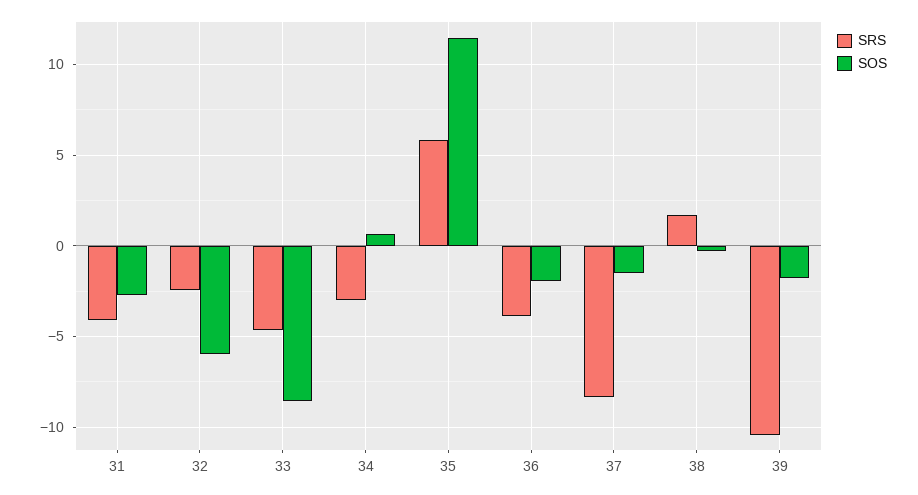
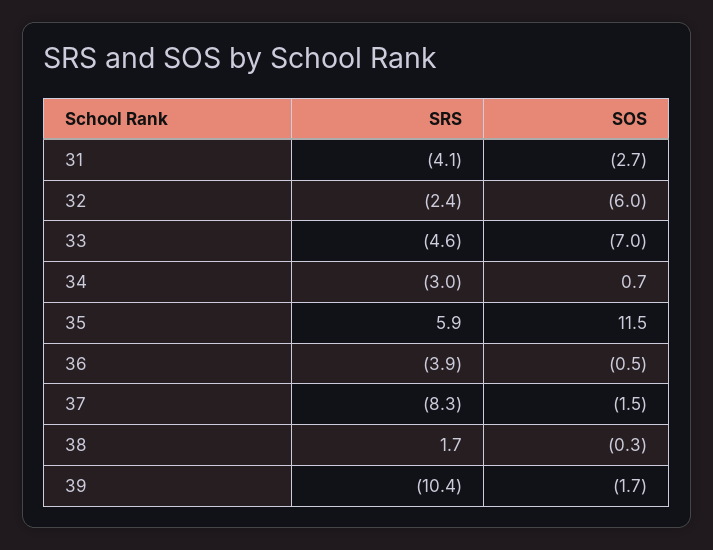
  {
    "SRS": {
      "31": -4.1,
      "32": -2.4,
      "33": -4.6,
      "34": -3,
      "35": 5.9,
      "36": -3.9,
      "37": -8.3,
      "38": 1.7,
      "39": -10.4
    },
    "SOS": {
      "31": -2.7,
      "32": -6,
-     "33": -8.5,
+     "33": -7,
      "34": 0.7,
      "35": 11.5,
-     "36": -2,
+     "36": -0.5,
      "37": -1.5,
      "38": -0.3,
      "39": -1.7
    }
  }

